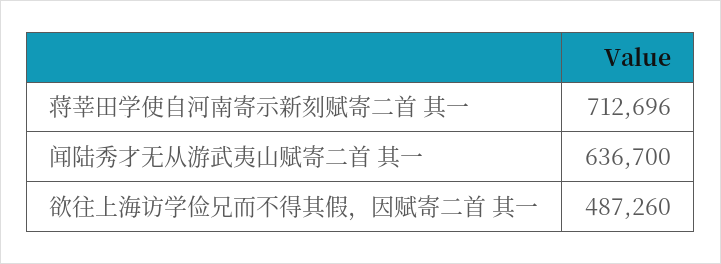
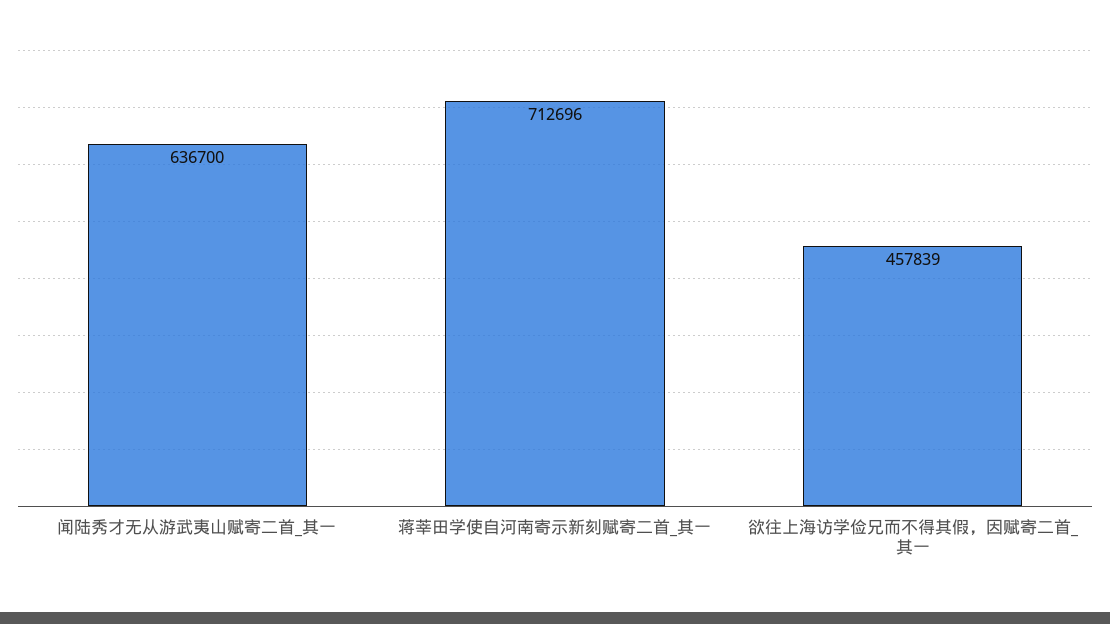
  {
    "蒋莘田学使自河南寄示新刻赋寄二首 其一": 712696,
    "闻陆秀才无从游武夷山赋寄二首 其一": 636700,
-   "欲往上海访学俭兄而不得其假，因赋寄二首 其一": 487260
+   "欲往上海访学俭兄而不得其假，因赋寄二首 其一": 457839
  }

